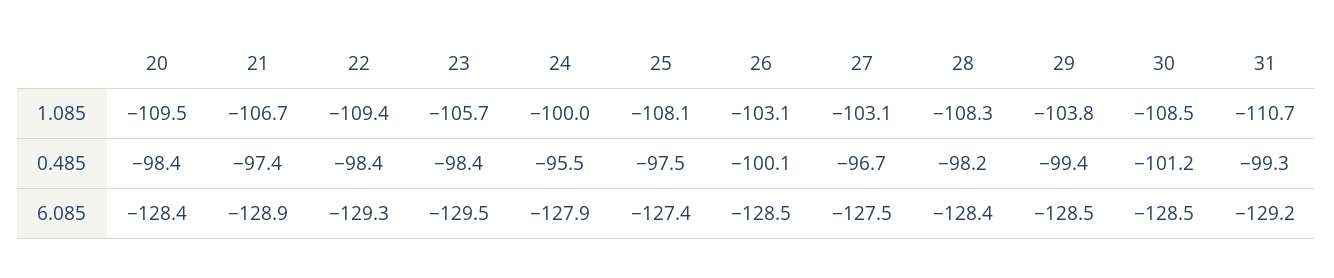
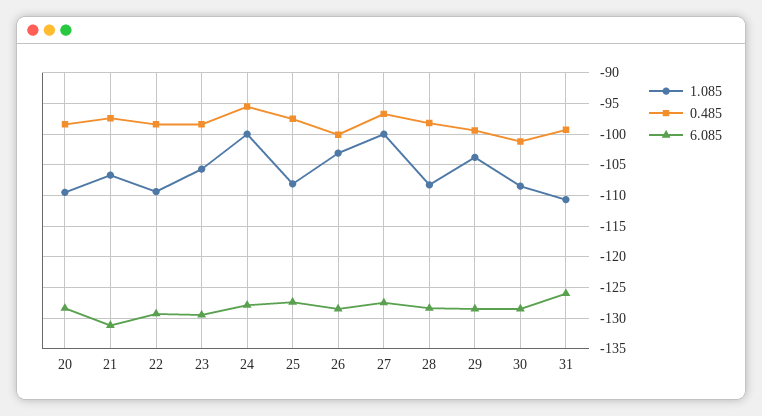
  {
    "1.085": {
      "20": -109.5,
      "21": -106.7,
      "22": -109.4,
      "23": -105.7,
      "24": -100,
      "25": -108.1,
      "26": -103.1,
-     "27": -103.1,
+     "27": -100,
      "28": -108.3,
      "29": -103.8,
      "30": -108.5,
      "31": -110.7
    },
    "0.485": {
      "20": -98.4,
      "21": -97.4,
      "22": -98.4,
      "23": -98.4,
      "24": -95.5,
      "25": -97.5,
      "26": -100.1,
      "27": -96.7,
      "28": -98.2,
      "29": -99.4,
      "30": -101.2,
      "31": -99.3
    },
    "6.085": {
      "20": -128.4,
-     "21": -128.9,
+     "21": -131,
      "22": -129.3,
      "23": -129.5,
      "24": -127.9,
      "25": -127.4,
      "26": -128.5,
      "27": -127.5,
      "28": -128.4,
      "29": -128.5,
      "30": -128.5,
-     "31": -129.2
+     "31": -126
    }
  }

